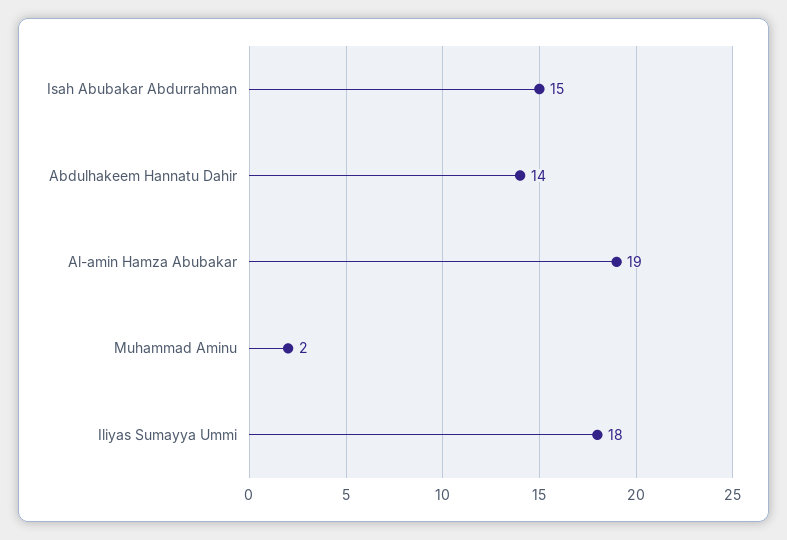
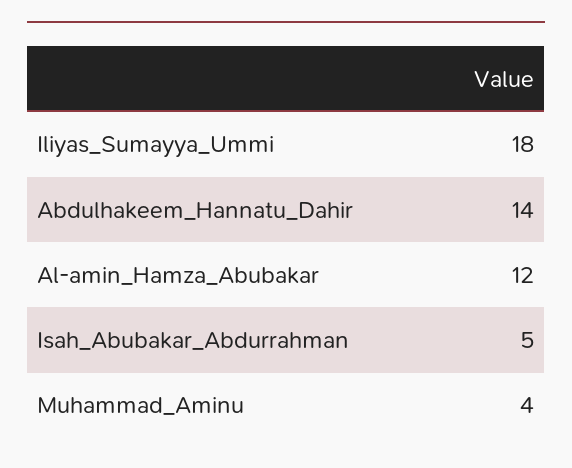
  {
-   "Isah Abubakar Abdurrahman": 15,
+   "Isah Abubakar Abdurrahman": 5,
    "Abdulhakeem Hannatu Dahir": 14,
-   "Al-amin Hamza Abubakar": 19,
+   "Al-amin Hamza Abubakar": 12,
-   "Muhammad Aminu": 2,
+   "Muhammad Aminu": 4,
    "Iliyas Sumayya Ummi": 18
  }

